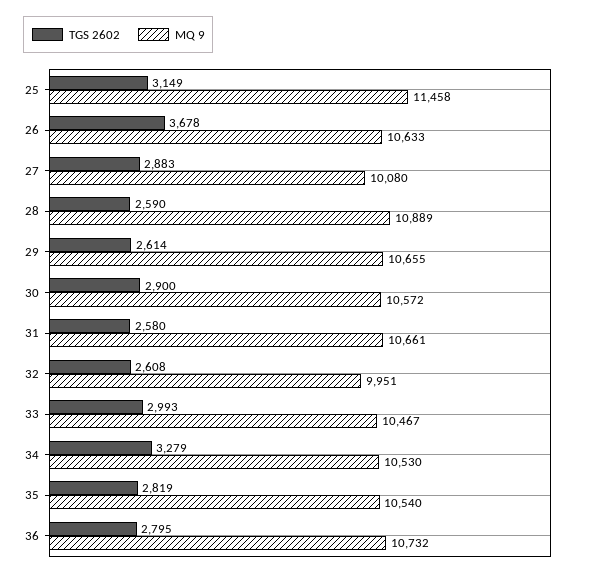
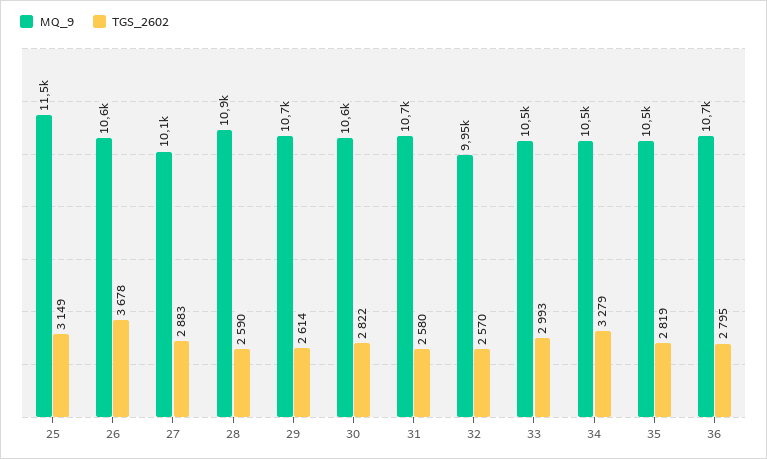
  {
    "TGS 2602": {
      "25": 3149,
      "26": 3678,
      "27": 2883,
      "28": 2590,
      "29": 2614,
-     "30": 2900,
+     "30": 2822,
      "31": 2580,
-     "32": 2608,
+     "32": 2570,
      "33": 2993,
      "34": 3279,
      "35": 2819,
      "36": 2795
    },
    "MQ 9": {
      "25": 11458,
      "26": 10633,
      "27": 10080,
      "28": 10889,
      "29": 10655,
      "30": 10572,
      "31": 10661,
      "32": 9951,
      "33": 10467,
      "34": 10530,
      "35": 10540,
      "36": 10732
    }
  }

